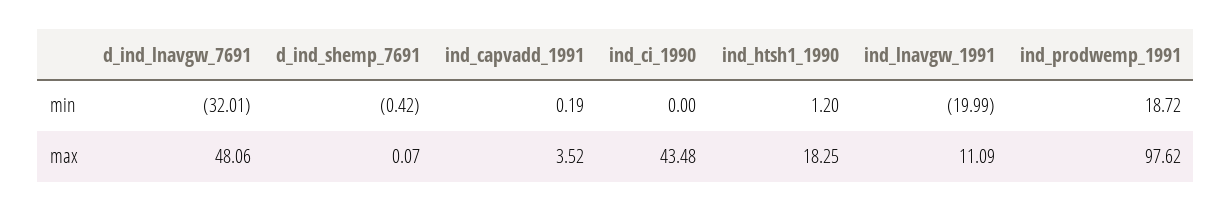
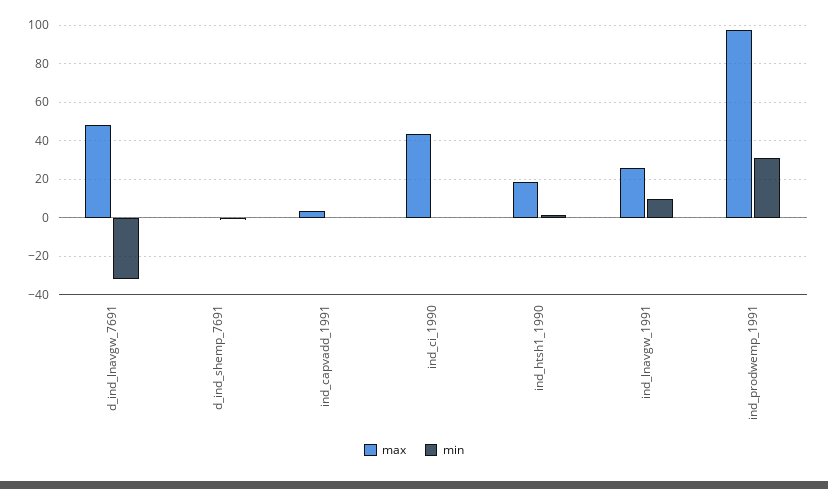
  {
    "min": {
      "d_ind_lnavgw_7691": -32.01,
      "d_ind_shemp_7691": -0.42,
      "ind_capvadd_1991": 0.19,
      "ind_ci_1990": 0,
      "ind_htsh1_1990": 1.2,
-     "ind_lnavgw_1991": -19.99,
+     "ind_lnavgw_1991": 10,
-     "ind_prodwemp_1991": 18.72
+     "ind_prodwemp_1991": 30
    },
    "max": {
      "d_ind_lnavgw_7691": 48.06,
      "d_ind_shemp_7691": 0.07,
      "ind_capvadd_1991": 3.52,
      "ind_ci_1990": 43.48,
      "ind_htsh1_1990": 18.25,
-     "ind_lnavgw_1991": 11.09,
+     "ind_lnavgw_1991": 25,
      "ind_prodwemp_1991": 97.62
    }
  }

